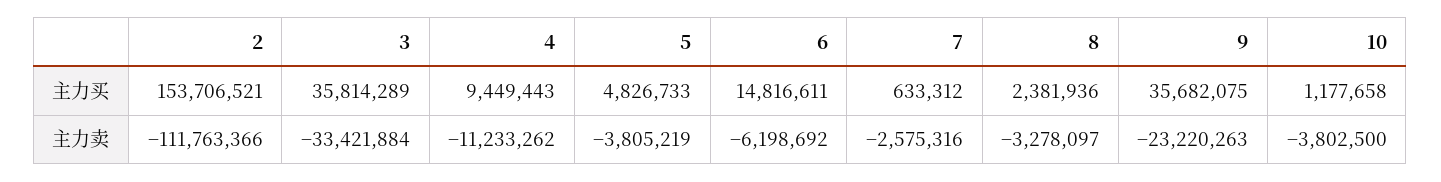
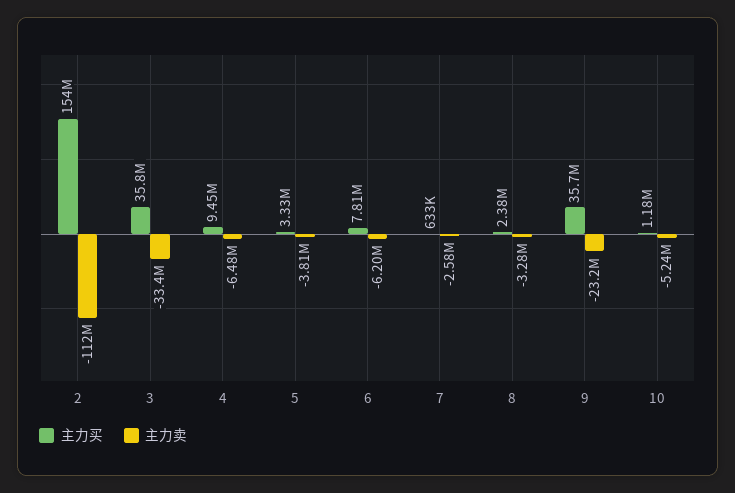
  {
    "主力买": {
      "2": 153706521,
      "3": 35814289,
      "4": 9449443,
-     "5": 4826733,
+     "5": 3330000,
-     "6": 14816611,
+     "6": 7810000,
      "7": 633312,
      "8": 2381936,
      "9": 35682075,
      "10": 1177658
    },
    "主力卖": {
      "2": -111763366,
      "3": -33421884,
-     "4": -11233262,
+     "4": -6480000,
      "5": -3805219,
      "6": -6198692,
      "7": -2575316,
      "8": -3278097,
      "9": -23220263,
-     "10": -3802500
+     "10": -5240000
    }
  }

